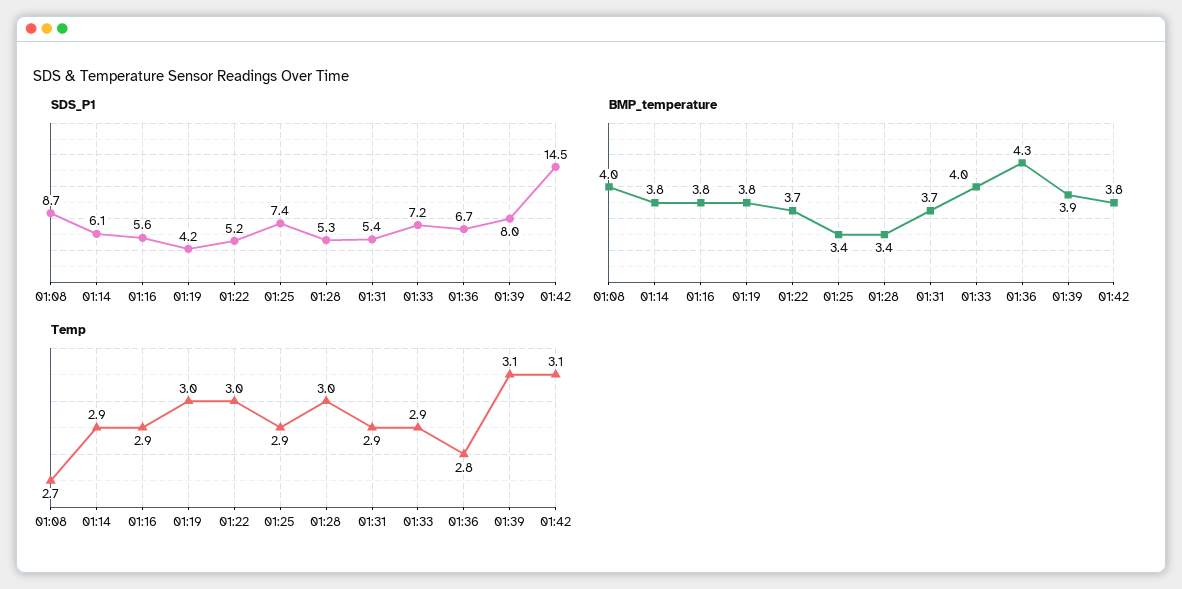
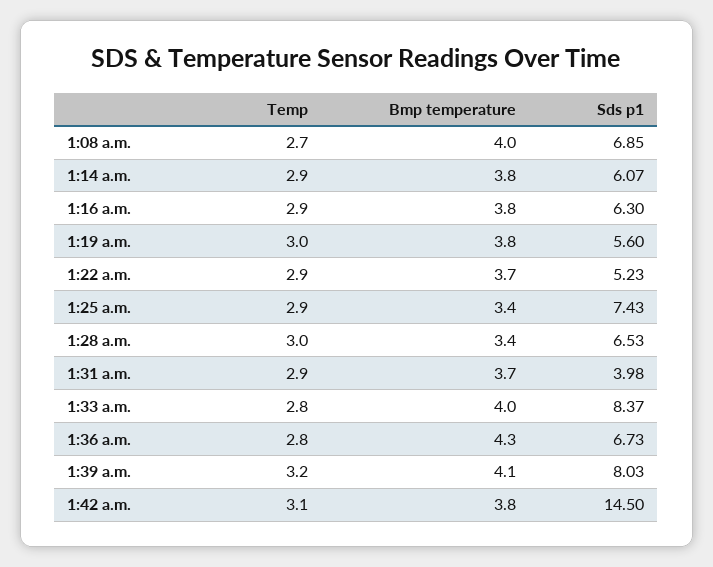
  {
    "SDS_P1": {
-     "01:08": 8.7,
+     "01:08": 6.85,
      "01:14": 6.07,
-     "01:16": 5.6,
+     "01:16": 6.3,
-     "01:19": 4.2,
+     "01:19": 5.6,
      "01:22": 5.23,
      "01:25": 7.43,
-     "01:28": 5.3,
+     "01:28": 6.53,
-     "01:31": 5.4,
+     "01:31": 3.98,
-     "01:33": 7.2,
+     "01:33": 8.37,
      "01:36": 6.73,
      "01:39": 8.03,
      "01:42": 14.5
    },
    "BMP_temperature": {
      "01:08": 4,
      "01:14": 3.8,
      "01:16": 3.8,
      "01:19": 3.8,
      "01:22": 3.7,
      "01:25": 3.4,
      "01:28": 3.4,
      "01:31": 3.7,
      "01:33": 4,
      "01:36": 4.3,
-     "01:39": 3.9,
+     "01:39": 4.1,
      "01:42": 3.8
    },
    "Temp": {
      "01:08": 2.7,
      "01:14": 2.9,
      "01:16": 2.9,
      "01:19": 3,
-     "01:22": 3,
+     "01:22": 2.9,
      "01:25": 2.9,
      "01:28": 3,
      "01:31": 2.9,
-     "01:33": 2.9,
+     "01:33": 2.8,
      "01:36": 2.8,
-     "01:39": 3.1,
+     "01:39": 3.2,
      "01:42": 3.1
    }
  }

